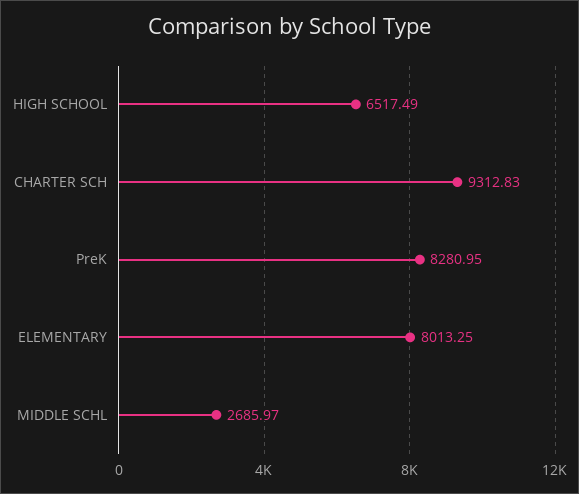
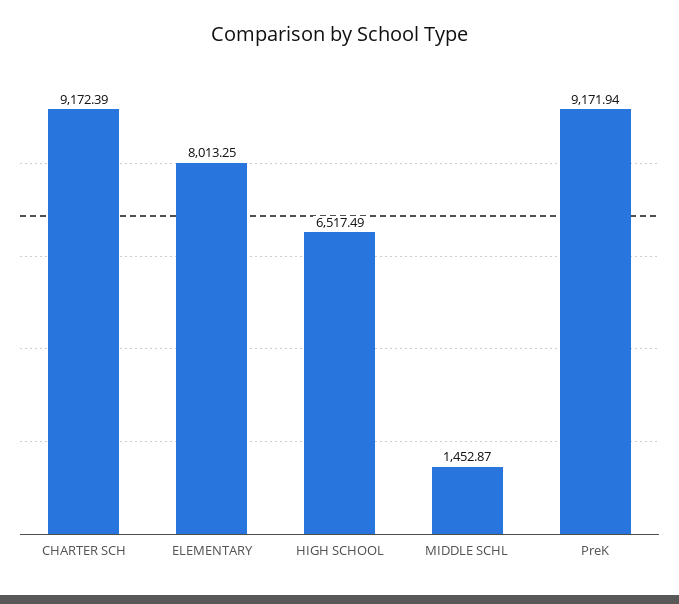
  {
    "HIGH SCHOOL": 6517.49,
-   "CHARTER SCH": 9312.83,
+   "CHARTER SCH": 9172.39,
-   "PreK": 8280.95,
+   "PreK": 9171.94,
    "ELEMENTARY": 8013.25,
-   "MIDDLE SCHL": 2685.97
+   "MIDDLE SCHL": 1452.87
  }

